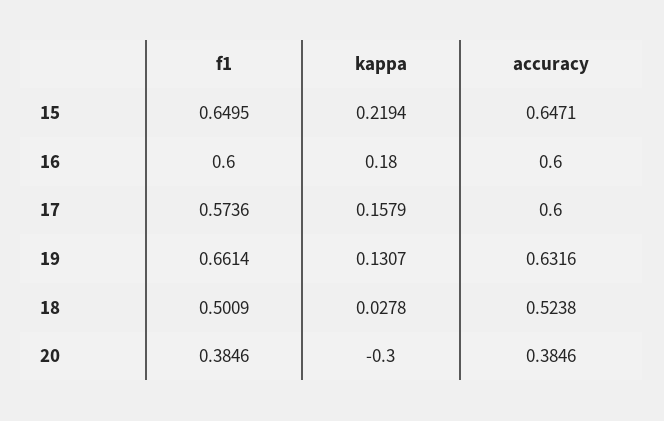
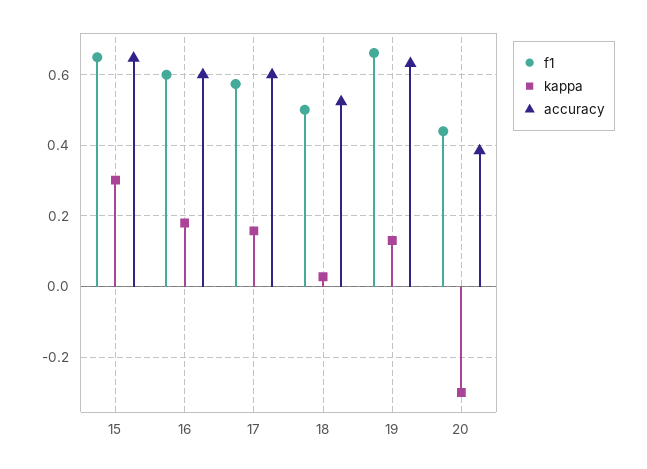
  {
    "f1": {
      "15": 0.6495,
      "16": 0.6,
      "17": 0.5736,
      "19": 0.6614,
      "18": 0.5009,
-     "20": 0.3846
+     "20": 0.44
    },
    "kappa": {
-     "15": 0.2194,
+     "15": 0.3,
      "16": 0.18,
      "17": 0.1579,
      "19": 0.1307,
      "18": 0.0278,
      "20": -0.3
    },
    "accuracy": {
      "15": 0.6471,
      "16": 0.6,
      "17": 0.6,
      "19": 0.6316,
      "18": 0.5238,
      "20": 0.3846
    }
  }

